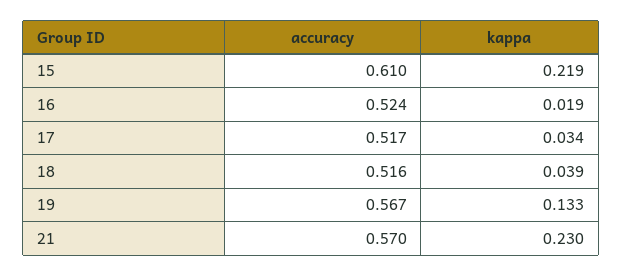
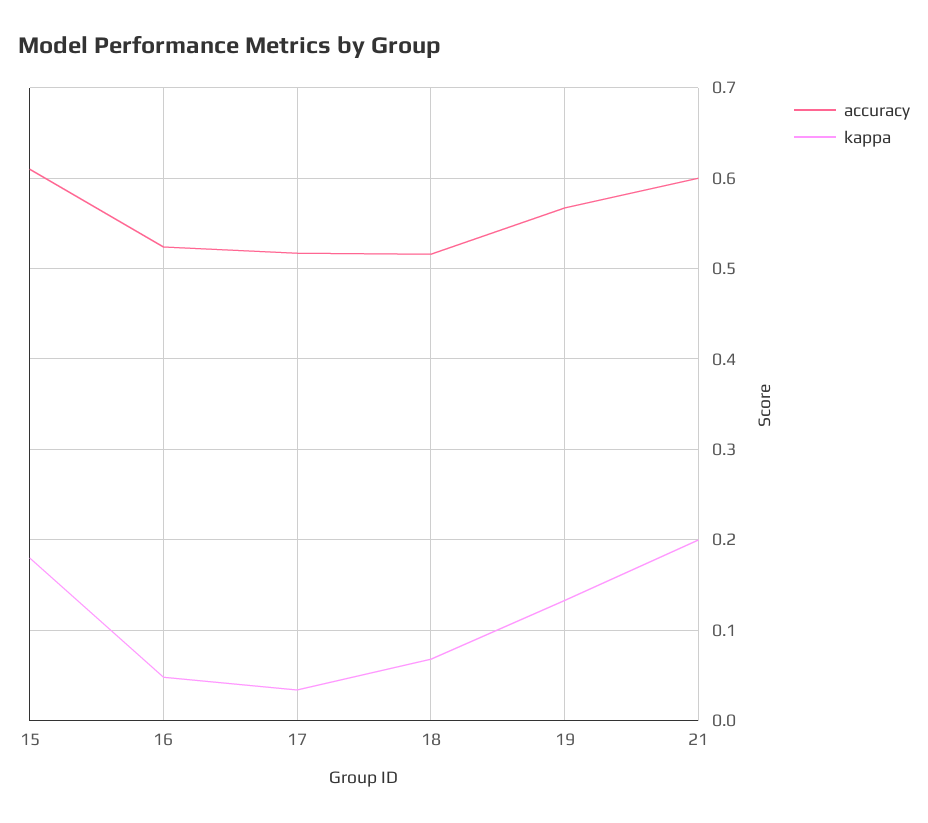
  {
    "accuracy": {
      "15": 0.61,
      "16": 0.524,
      "17": 0.517,
      "18": 0.516,
      "19": 0.567,
-     "21": 0.57
+     "21": 0.6
    },
    "kappa": {
-     "15": 0.219,
+     "15": 0.18,
-     "16": 0.019,
+     "16": 0.05,
      "17": 0.034,
-     "18": 0.039,
+     "18": 0.07,
      "19": 0.133,
-     "21": 0.23
+     "21": 0.2
    }
  }

